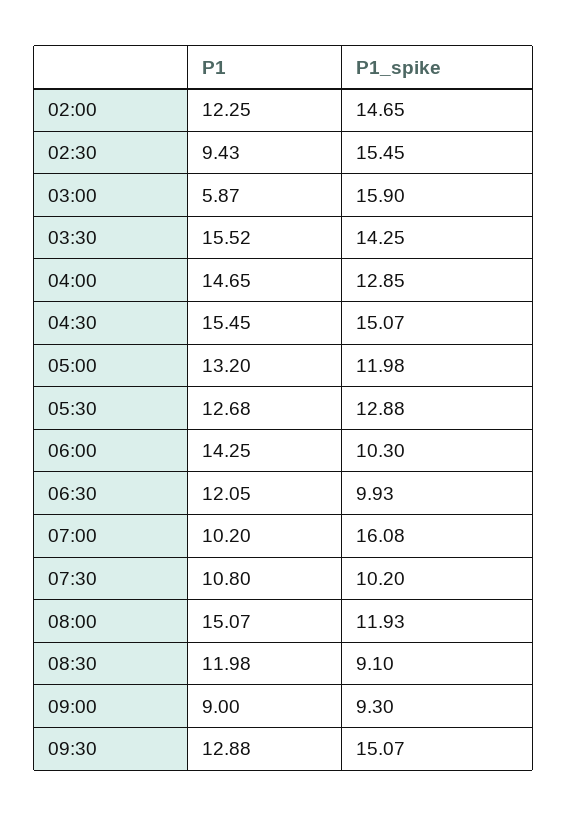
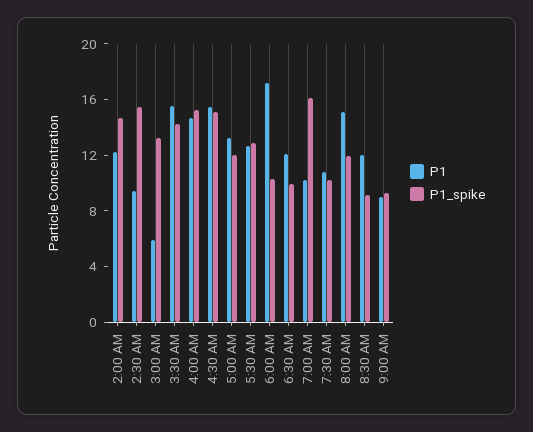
  {
    "P1": {
      "02:00": 12.25,
      "02:30": 9.43,
      "03:00": 5.87,
      "03:30": 15.52,
      "04:00": 14.65,
      "04:30": 15.45,
      "05:00": 13.2,
      "05:30": 12.68,
-     "06:00": 14.25,
+     "06:00": 17,
      "06:30": 12.05,
      "07:00": 10.2,
      "07:30": 10.8,
      "08:00": 15.07,
      "08:30": 11.98,
-     "09:00": 9,
+     "09:00": 9
-     "09:30": 12.88
    },
    "P1_spike": {
      "02:00": 14.65,
      "02:30": 15.45,
-     "03:00": 15.9,
+     "03:00": 13,
      "03:30": 14.25,
-     "04:00": 12.85,
+     "04:00": 15,
      "04:30": 15.07,
      "05:00": 11.98,
      "05:30": 12.88,
      "06:00": 10.3,
      "06:30": 9.93,
      "07:00": 16.08,
      "07:30": 10.2,
      "08:00": 11.93,
      "08:30": 9.1,
-     "09:00": 9.3,
+     "09:00": 9.3
-     "09:30": 15.07
    }
  }

